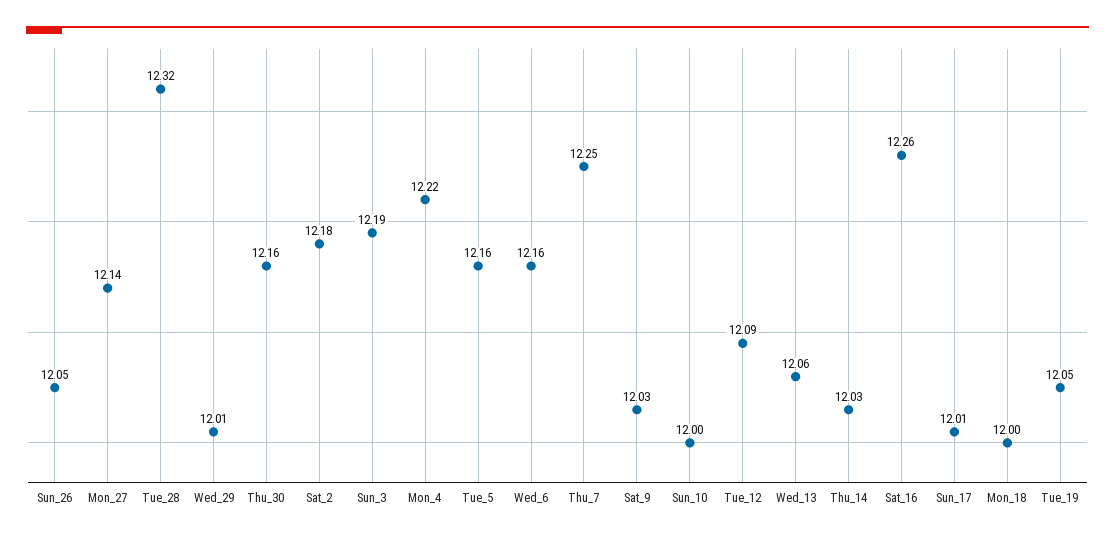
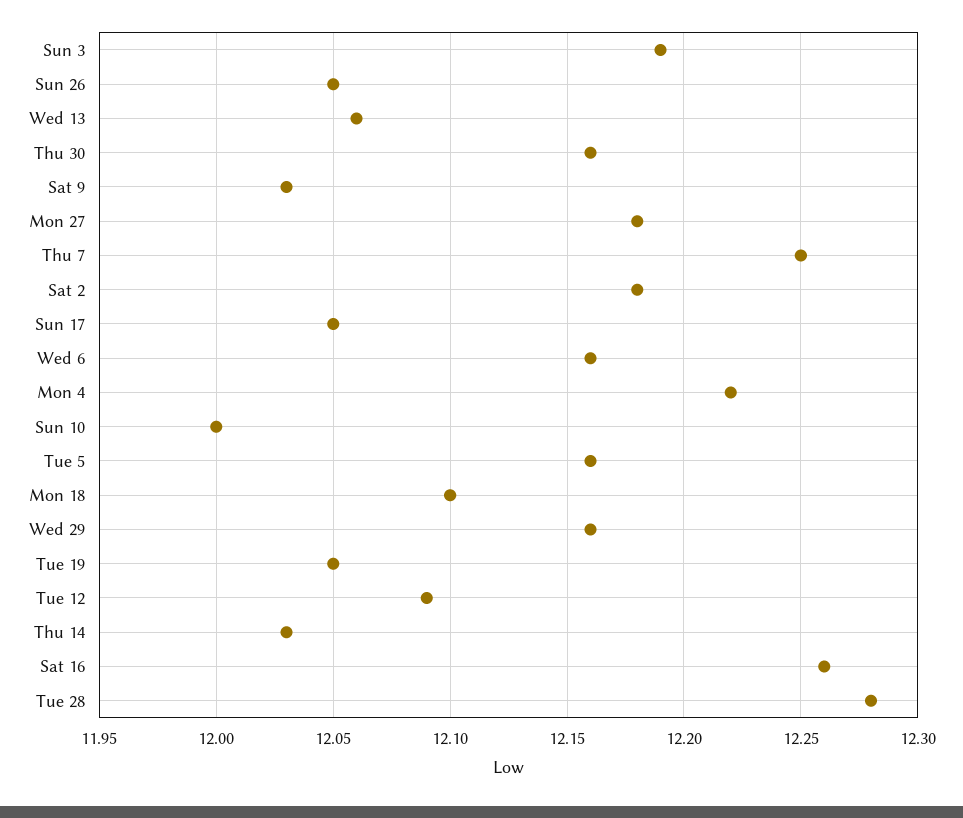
  {
    "Sun_26": 12.05,
-   "Mon_27": 12.14,
+   "Mon_27": 12.18,
-   "Tue_28": 12.32,
+   "Tue_28": 12.28,
-   "Wed_29": 12.01,
+   "Wed_29": 12.16,
    "Thu_30": 12.16,
    "Sat_2": 12.18,
    "Sun_3": 12.19,
    "Mon_4": 12.22,
    "Tue_5": 12.16,
    "Wed_6": 12.16,
    "Thu_7": 12.25,
    "Sat_9": 12.03,
    "Sun_10": 12,
    "Tue_12": 12.09,
    "Wed_13": 12.06,
    "Thu_14": 12.03,
    "Sat_16": 12.26,
-   "Sun_17": 12.01,
+   "Sun_17": 12.05,
-   "Mon_18": 12,
+   "Mon_18": 12.1,
    "Tue_19": 12.05
  }

